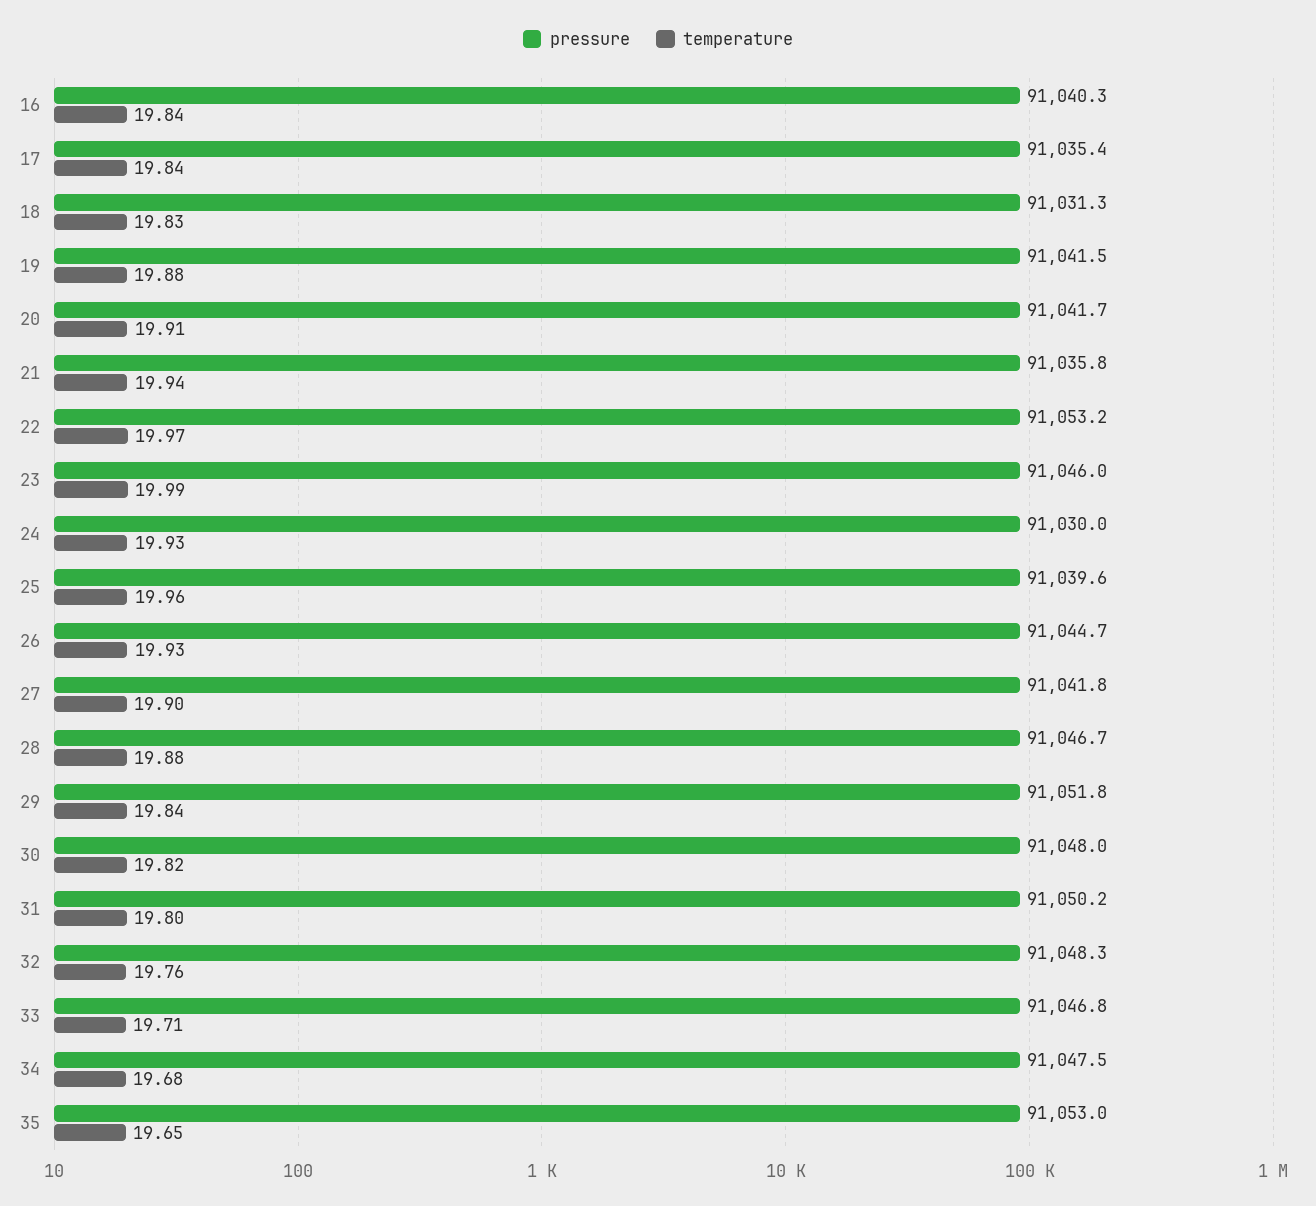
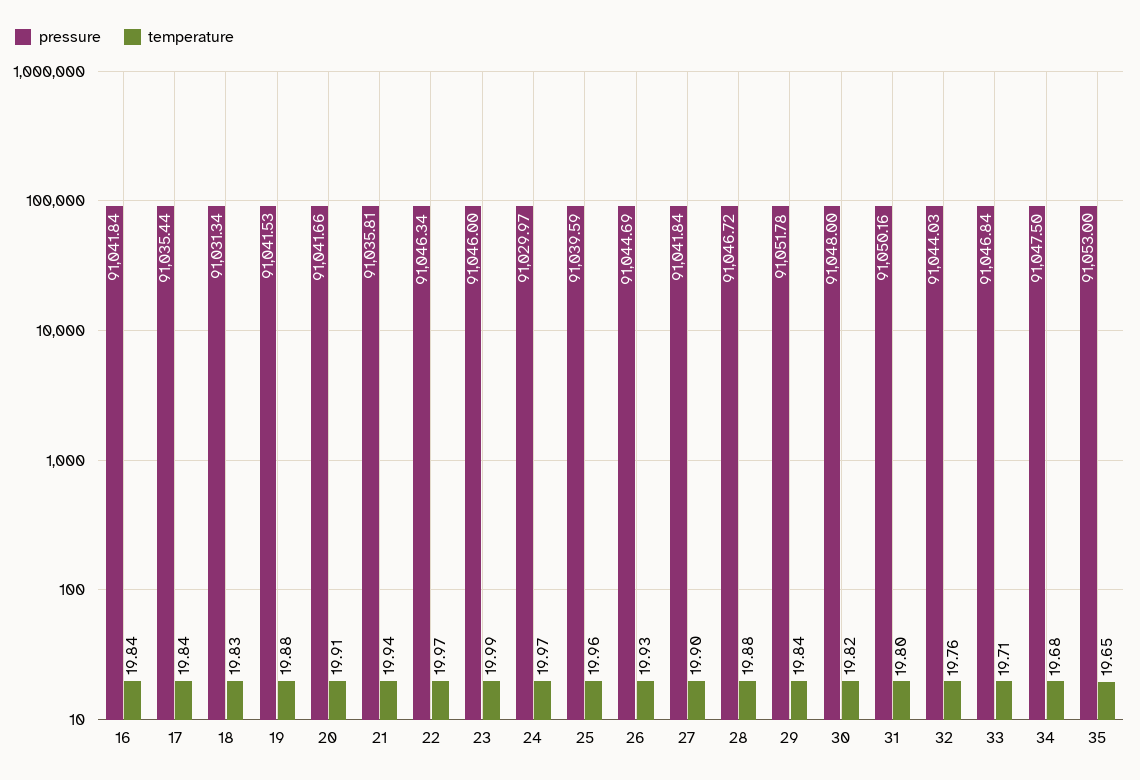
  {
    "pressure": {
-     "16": 91040.3,
+     "16": 91041.84,
      "17": 91035.44,
      "18": 91031.34,
      "19": 91041.53,
      "20": 91041.66,
      "21": 91035.81,
-     "22": 91053.2,
+     "22": 91046.34,
      "23": 91046,
      "24": 91029.97,
      "25": 91039.59,
      "26": 91044.69,
      "27": 91041.84,
      "28": 91046.72,
      "29": 91051.78,
      "30": 91048,
      "31": 91050.16,
-     "32": 91048.3,
+     "32": 91044.03,
      "33": 91046.84,
      "34": 91047.5,
      "35": 91053
    },
    "temperature": {
      "16": 19.84,
      "17": 19.84,
      "18": 19.83,
      "19": 19.88,
      "20": 19.91,
      "21": 19.94,
      "22": 19.97,
      "23": 19.99,
-     "24": 19.93,
+     "24": 19.97,
      "25": 19.96,
      "26": 19.93,
      "27": 19.9,
      "28": 19.88,
      "29": 19.84,
      "30": 19.82,
      "31": 19.8,
      "32": 19.76,
      "33": 19.71,
      "34": 19.68,
      "35": 19.65
    }
  }

